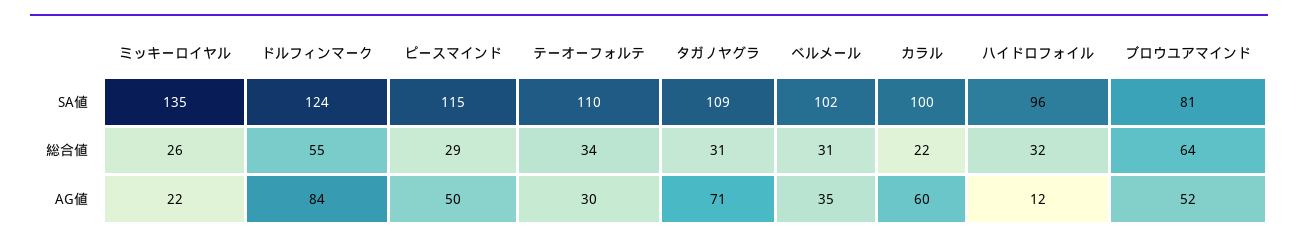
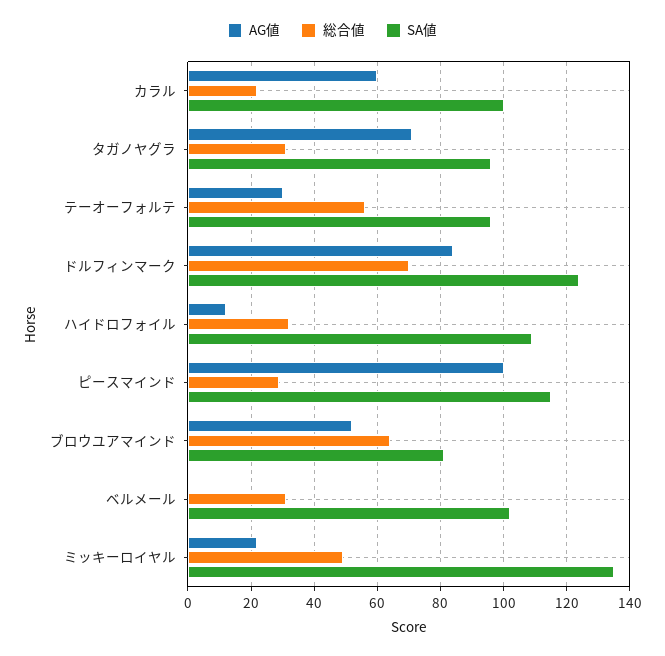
  {
    "SA値": {
      "ミッキーロイヤル": 135,
      "ドルフィンマーク": 124,
      "ピースマインド": 115,
-     "テーオーフォルテ": 110,
+     "テーオーフォルテ": 95,
-     "タガノヤグラ": 109,
+     "タガノヤグラ": 95,
      "ベルメール": 102,
      "カラル": 100,
-     "ハイドロフォイル": 96,
+     "ハイドロフォイル": 110,
      "ブロウユアマインド": 81
    },
    "総合値": {
-     "ミッキーロイヤル": 26,
+     "ミッキーロイヤル": 50,
-     "ドルフィンマーク": 55,
+     "ドルフィンマーク": 70,
      "ピースマインド": 29,
-     "テーオーフォルテ": 34,
+     "テーオーフォルテ": 55,
      "タガノヤグラ": 31,
      "ベルメール": 31,
      "カラル": 22,
      "ハイドロフォイル": 32,
      "ブロウユアマインド": 64
    },
    "AG値": {
      "ミッキーロイヤル": 22,
      "ドルフィンマーク": 84,
-     "ピースマインド": 50,
+     "ピースマインド": 100,
      "テーオーフォルテ": 30,
      "タガノヤグラ": 71,
-     "ベルメール": 35,
+     "ベルメール": 0,
      "カラル": 60,
      "ハイドロフォイル": 12,
      "ブロウユアマインド": 52
    }
  }

